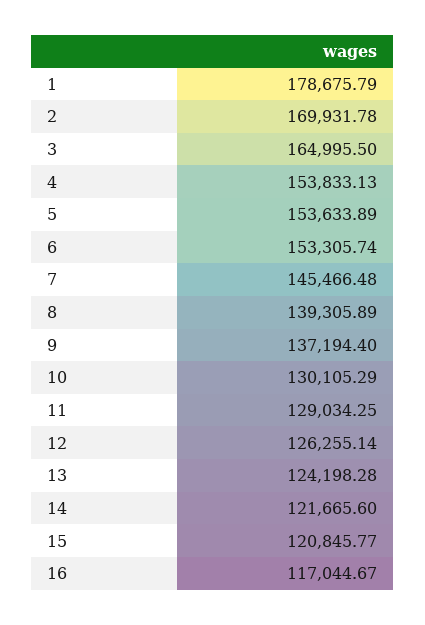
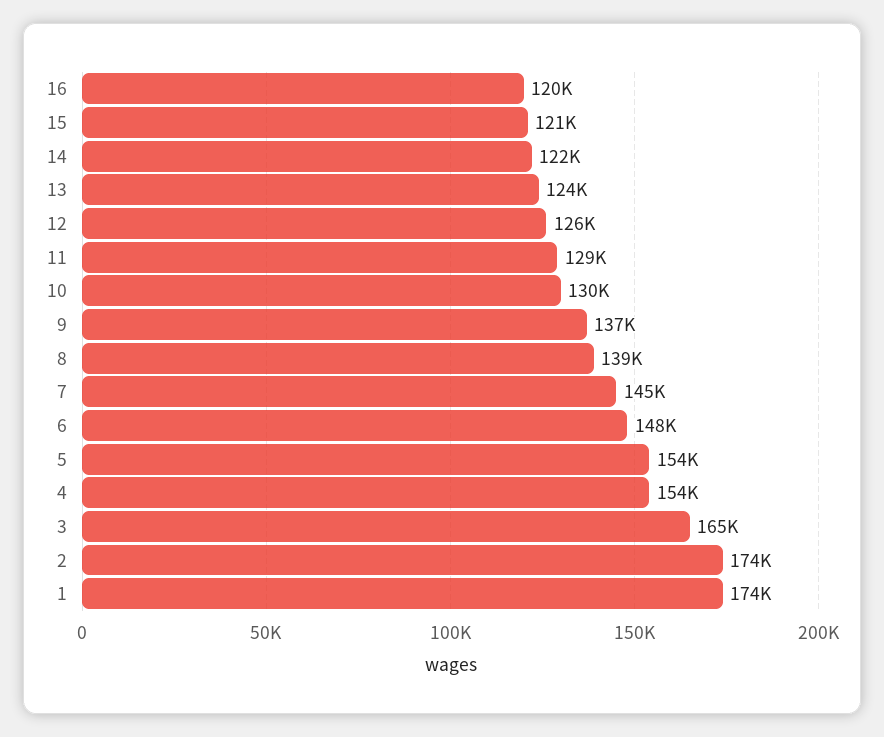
  {
-   "1": 178675.79,
+   "1": 174000,
-   "2": 169931.78,
+   "2": 174000,
    "3": 164995.5,
    "4": 153833.13,
    "5": 153633.89,
-   "6": 153305.74,
+   "6": 148000,
    "7": 145466.48,
    "8": 139305.89,
    "9": 137194.4,
    "10": 130105.29,
    "11": 129034.25,
    "12": 126255.14,
    "13": 124198.28,
    "14": 121665.6,
    "15": 120845.77,
-   "16": 117044.67
+   "16": 120000
  }

